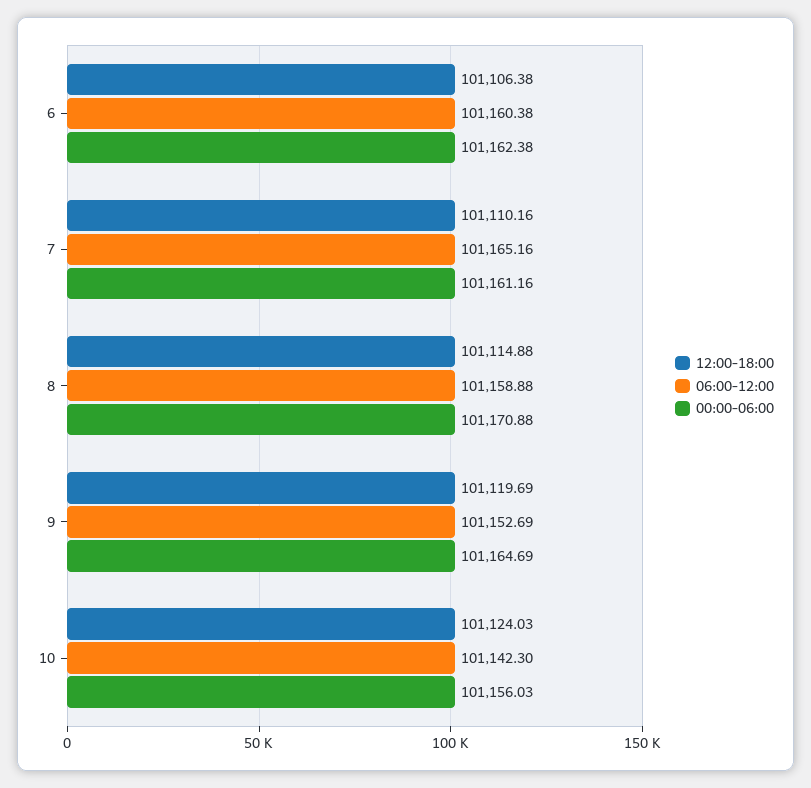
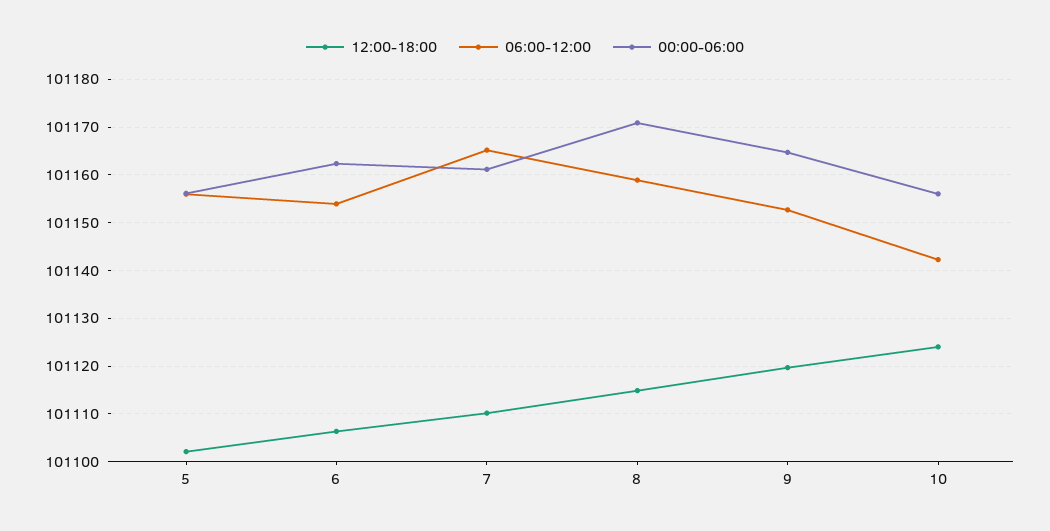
  {
    "12:00-18:00": {
      "6": 101106.38,
      "7": 101110.16,
      "8": 101114.88,
      "9": 101119.69,
-     "10": 101124.03
+     "10": 101124.03,
+     "5": 101102
    },
    "06:00-12:00": {
-     "6": 101160.38,
+     "6": 101154,
      "7": 101165.16,
      "8": 101158.88,
      "9": 101152.69,
-     "10": 101142.3
+     "10": 101142.3,
+     "5": 101156
    },
    "00:00-06:00": {
      "6": 101162.38,
      "7": 101161.16,
      "8": 101170.88,
      "9": 101164.69,
-     "10": 101156.03
+     "10": 101156.03,
+     "5": 101156
    }
  }

